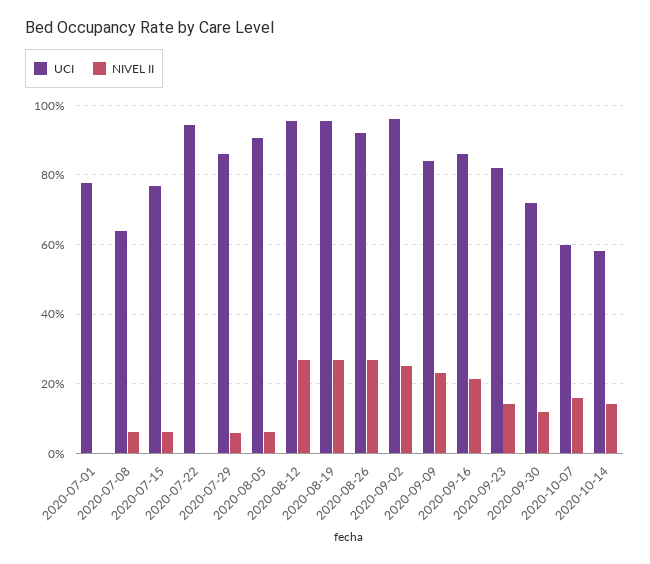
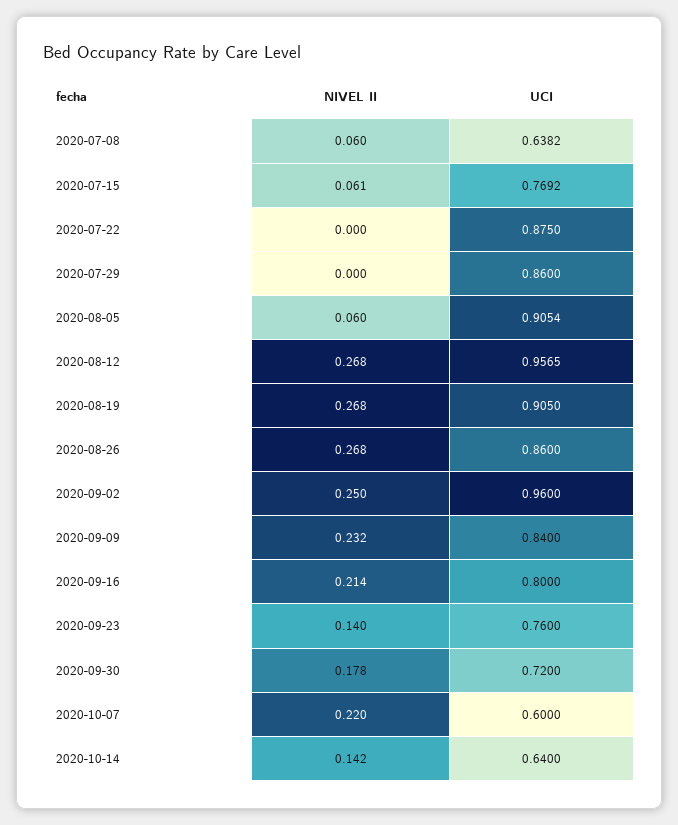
  {
    "UCI": {
-     "2020-07-01": 0.78,
      "2020-07-08": 0.6382,
      "2020-07-15": 0.7692,
-     "2020-07-22": 0.94,
+     "2020-07-22": 0.875,
      "2020-07-29": 0.86,
      "2020-08-05": 0.9054,
      "2020-08-12": 0.9565,
-     "2020-08-19": 0.96,
+     "2020-08-19": 0.905,
-     "2020-08-26": 0.92,
+     "2020-08-26": 0.86,
      "2020-09-02": 0.96,
      "2020-09-09": 0.84,
-     "2020-09-16": 0.86,
+     "2020-09-16": 0.8,
-     "2020-09-23": 0.82,
+     "2020-09-23": 0.76,
      "2020-09-30": 0.72,
      "2020-10-07": 0.6,
-     "2020-10-14": 0.58
+     "2020-10-14": 0.64
    },
    "NIVEL II": {
-     "2020-07-01": 0,
      "2020-07-08": 0.06,
      "2020-07-15": 0.061,
      "2020-07-22": 0,
-     "2020-07-29": 0.06,
+     "2020-07-29": 0,
      "2020-08-05": 0.06,
      "2020-08-12": 0.268,
      "2020-08-19": 0.268,
      "2020-08-26": 0.268,
      "2020-09-02": 0.25,
      "2020-09-09": 0.232,
      "2020-09-16": 0.214,
      "2020-09-23": 0.14,
-     "2020-09-30": 0.12,
+     "2020-09-30": 0.178,
-     "2020-10-07": 0.16,
+     "2020-10-07": 0.22,
      "2020-10-14": 0.142
    }
  }

